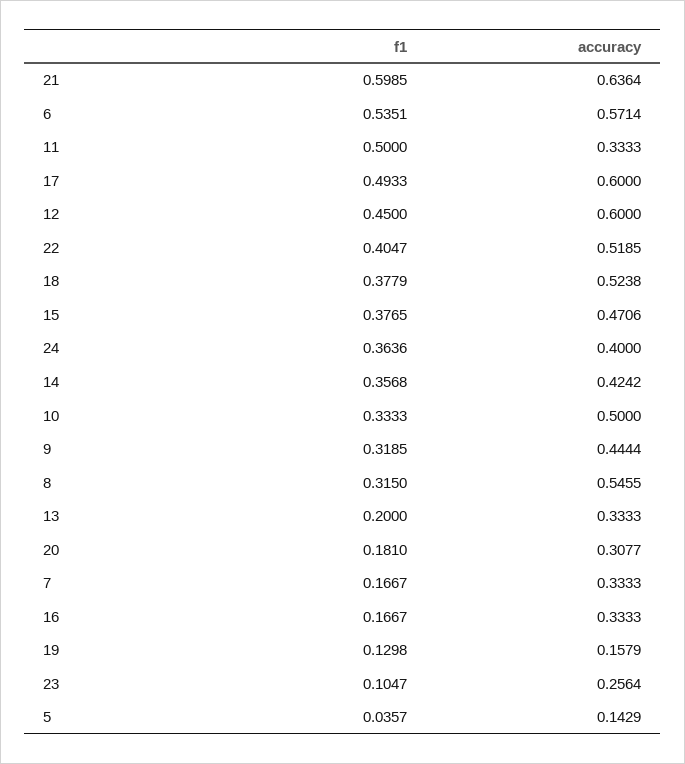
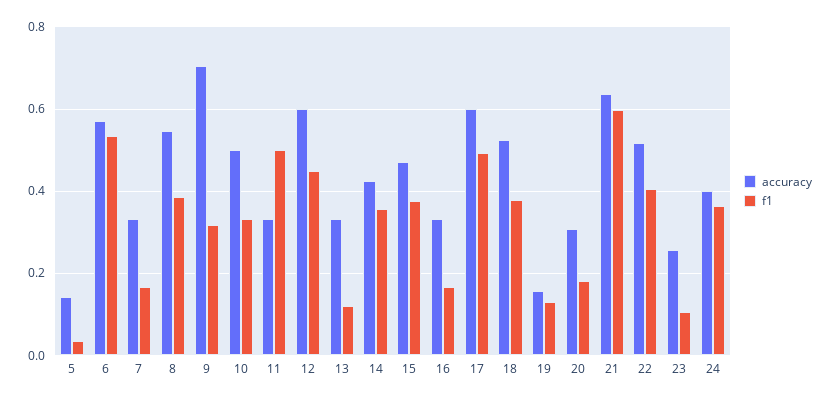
  {
    "f1": {
      "21": 0.5985,
      "6": 0.5351,
      "11": 0.5,
      "17": 0.4933,
      "12": 0.45,
      "22": 0.4047,
      "18": 0.3779,
      "15": 0.3765,
      "24": 0.3636,
      "14": 0.3568,
      "10": 0.3333,
      "9": 0.3185,
-     "8": 0.315,
+     "8": 0.38,
-     "13": 0.2,
+     "13": 0.12,
      "20": 0.181,
      "7": 0.1667,
      "16": 0.1667,
      "19": 0.1298,
      "23": 0.1047,
      "5": 0.0357
    },
    "accuracy": {
      "21": 0.6364,
      "6": 0.5714,
      "11": 0.3333,
      "17": 0.6,
      "12": 0.6,
      "22": 0.5185,
      "18": 0.5238,
      "15": 0.4706,
      "24": 0.4,
      "14": 0.4242,
      "10": 0.5,
-     "9": 0.4444,
+     "9": 0.7,
      "8": 0.5455,
      "13": 0.3333,
      "20": 0.3077,
      "7": 0.3333,
      "16": 0.3333,
      "19": 0.1579,
      "23": 0.2564,
      "5": 0.1429
    }
  }

